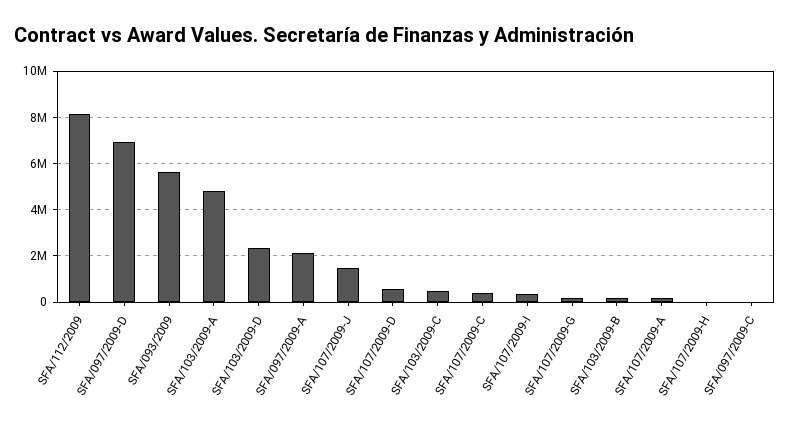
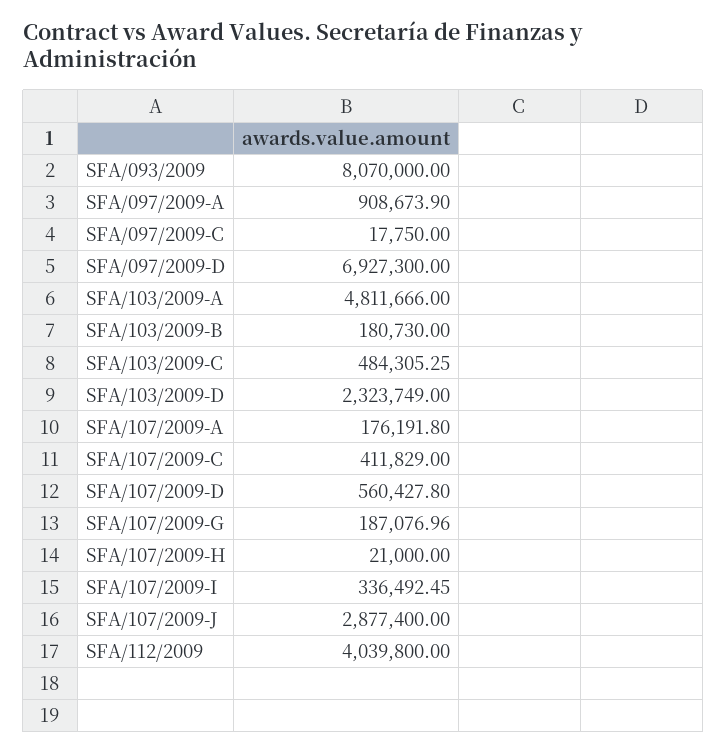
  {
-   "SFA/112/2009": 8000000,
+   "SFA/112/2009": 4039800,
    "SFA/097/2009-D": 6927300,
-   "SFA/093/2009": 5500000,
+   "SFA/093/2009": 8070000,
    "SFA/103/2009-A": 4811666,
    "SFA/103/2009-D": 2323749,
-   "SFA/097/2009-A": 2000000,
+   "SFA/097/2009-A": 908673.9,
-   "SFA/107/2009-J": 1500000,
+   "SFA/107/2009-J": 2877400,
    "SFA/107/2009-D": 560427.8,
    "SFA/103/2009-C": 484305.25,
    "SFA/107/2009-C": 411829,
    "SFA/107/2009-I": 336492.45,
    "SFA/107/2009-G": 187076.96,
    "SFA/103/2009-B": 180730,
    "SFA/107/2009-A": 176191.8,
    "SFA/107/2009-H": 21000,
    "SFA/097/2009-C": 17750
  }

